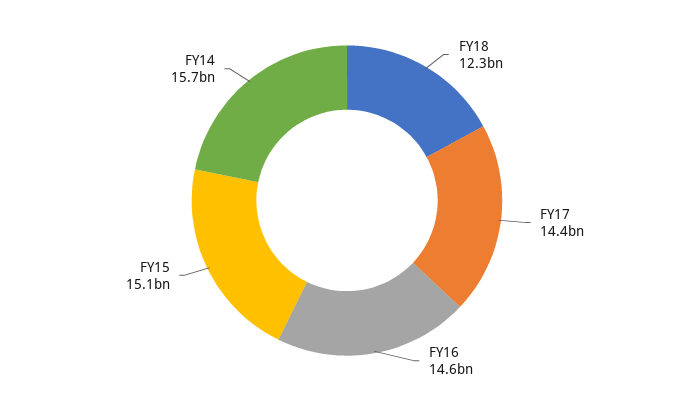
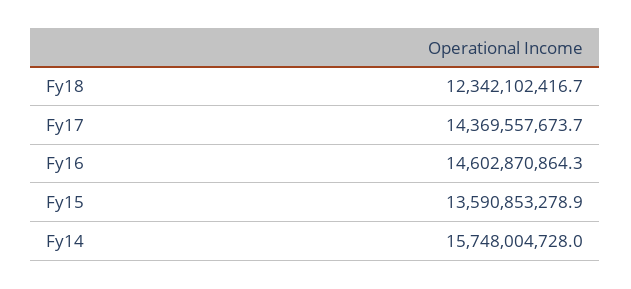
  {
    "FY18": 12342102416.7,
    "FY17": 14369557673.7,
    "FY16": 14602870864.3,
-   "FY15": 15100000000,
+   "FY15": 13590853278.9,
    "FY14": 15748004728
  }

